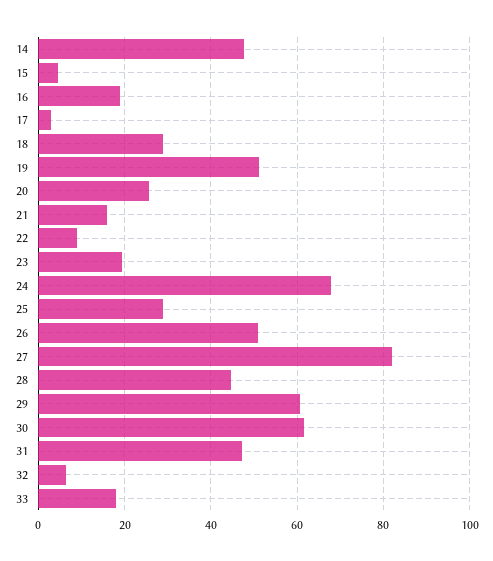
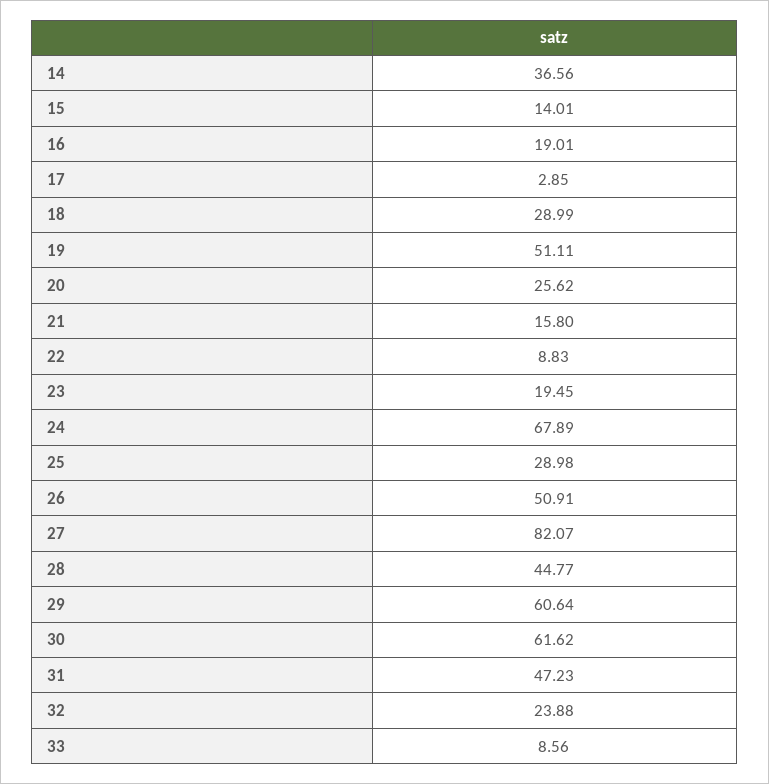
  {
-   "14": 48,
+   "14": 36.56,
-   "15": 4,
+   "15": 14.01,
    "16": 19.01,
    "17": 2.85,
    "18": 28.99,
    "19": 51.11,
    "20": 25.62,
    "21": 15.8,
    "22": 8.83,
    "23": 19.45,
    "24": 67.89,
    "25": 28.98,
    "26": 50.91,
    "27": 82.07,
    "28": 44.77,
    "29": 60.64,
    "30": 61.62,
    "31": 47.23,
-   "32": 6,
+   "32": 23.88,
-   "33": 18
+   "33": 8.56
  }

